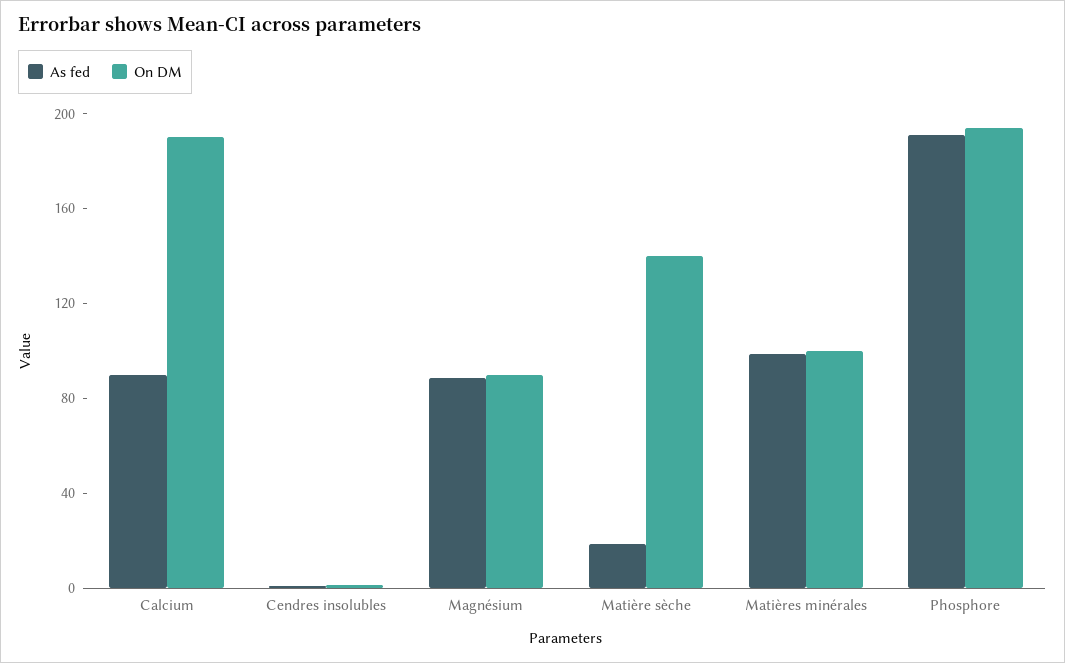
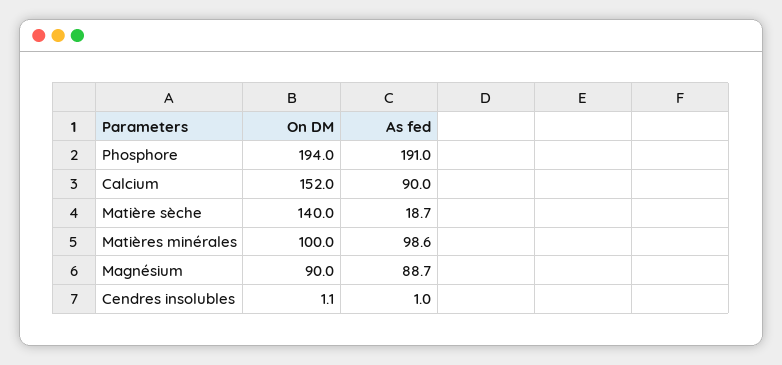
  {
    "As fed": {
      "Calcium": 90,
      "Cendres insolubles": 1,
      "Magnésium": 88.7,
      "Matière sèche": 18.7,
      "Matières minérales": 98.6,
      "Phosphore": 191
    },
    "On DM": {
-     "Calcium": 190,
+     "Calcium": 152,
      "Cendres insolubles": 1.1,
      "Magnésium": 90,
      "Matière sèche": 140,
      "Matières minérales": 100,
      "Phosphore": 194
    }
  }

